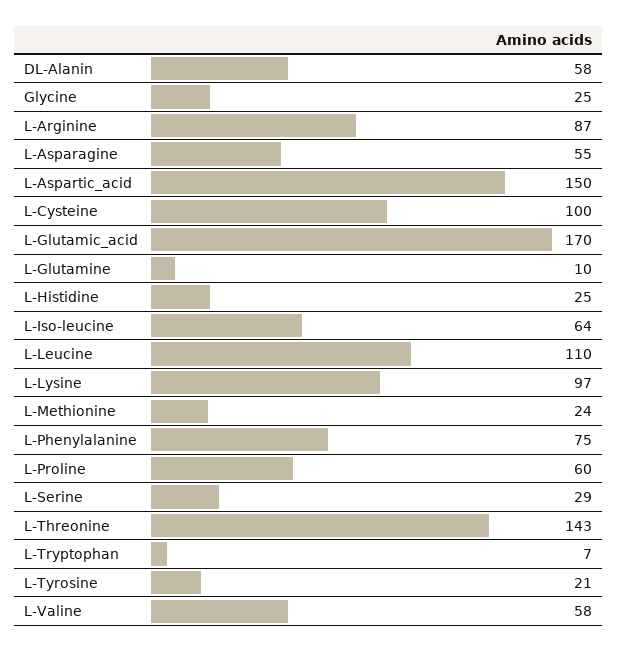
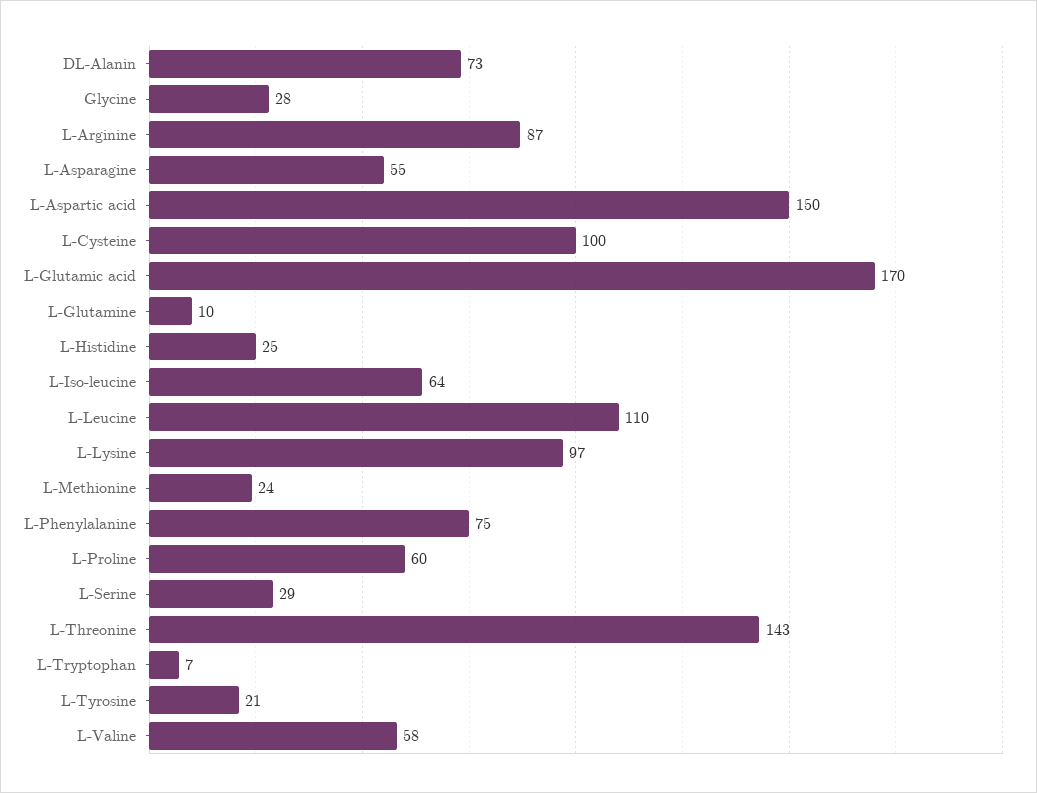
  {
-   "DL-Alanin": 58,
+   "DL-Alanin": 73,
-   "Glycine": 25,
+   "Glycine": 28,
    "L-Arginine": 87,
    "L-Asparagine": 55,
    "L-Aspartic_acid": 150,
    "L-Cysteine": 100,
    "L-Glutamic_acid": 170,
    "L-Glutamine": 10,
    "L-Histidine": 25,
    "L-Iso-leucine": 64,
    "L-Leucine": 110,
    "L-Lysine": 97,
    "L-Methionine": 24,
    "L-Phenylalanine": 75,
    "L-Proline": 60,
    "L-Serine": 29,
    "L-Threonine": 143,
    "L-Tryptophan": 7,
    "L-Tyrosine": 21,
    "L-Valine": 58
  }

